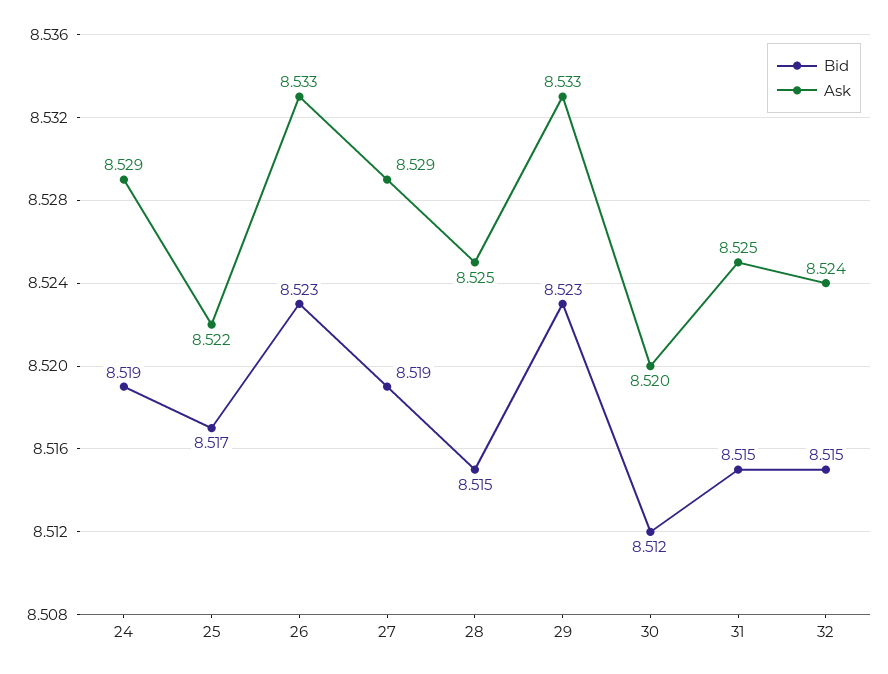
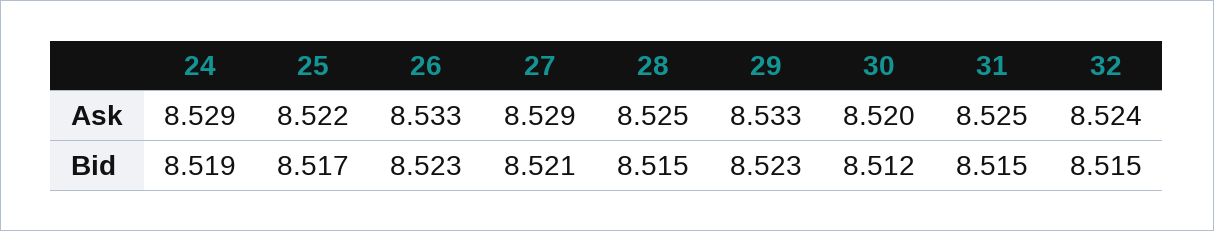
  {
    "Bid": {
      "24": 8.519,
      "25": 8.517,
      "26": 8.523,
-     "27": 8.519,
+     "27": 8.521,
      "28": 8.515,
      "29": 8.523,
      "30": 8.512,
      "31": 8.515,
      "32": 8.515
    },
    "Ask": {
      "24": 8.529,
      "25": 8.522,
      "26": 8.533,
      "27": 8.529,
      "28": 8.525,
      "29": 8.533,
      "30": 8.52,
      "31": 8.525,
      "32": 8.524
    }
  }

